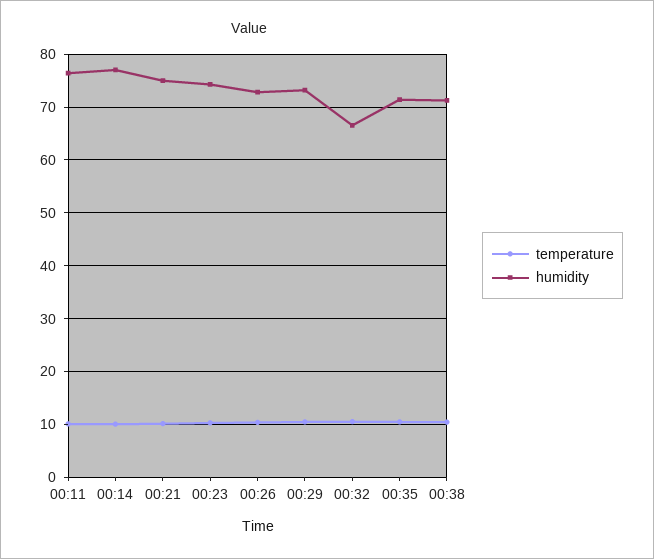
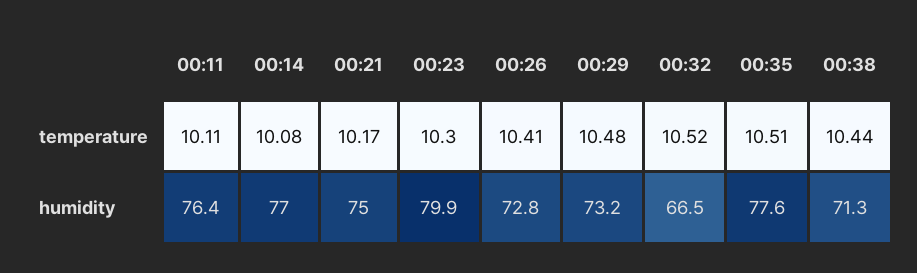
  {
    "temperature": {
      "00:11": 10.11,
      "00:14": 10.08,
      "00:21": 10.17,
      "00:23": 10.3,
      "00:26": 10.41,
      "00:29": 10.48,
      "00:32": 10.52,
      "00:35": 10.51,
      "00:38": 10.44
    },
    "humidity": {
      "00:11": 76.4,
      "00:14": 77,
      "00:21": 75,
-     "00:23": 74,
+     "00:23": 79.9,
      "00:26": 72.8,
      "00:29": 73.2,
      "00:32": 66.5,
-     "00:35": 72,
+     "00:35": 77.6,
      "00:38": 71.3
    }
  }

